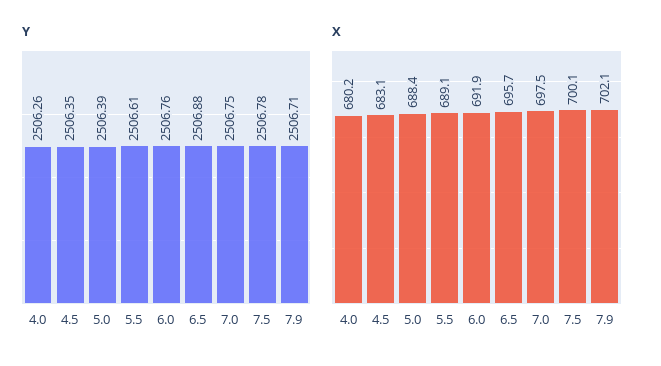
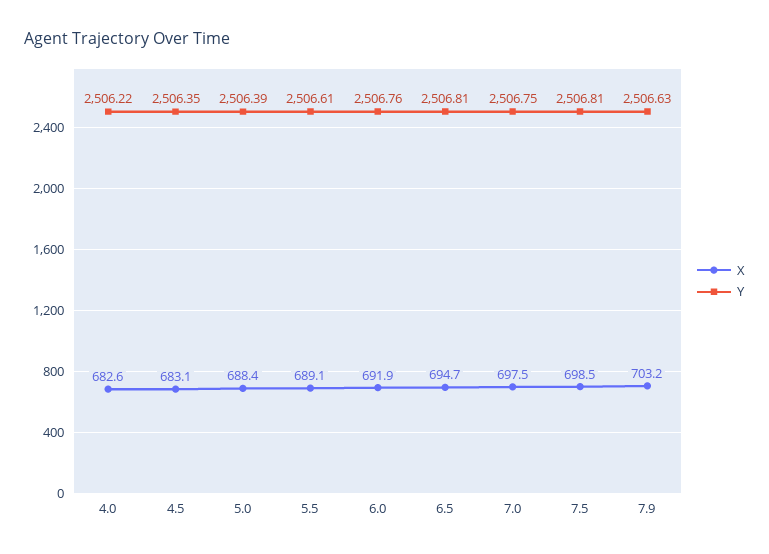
  {
    "Y": {
-     "4.0": 2506.26,
+     "4.0": 2506.22,
      "4.5": 2506.35,
      "5.0": 2506.39,
      "5.5": 2506.61,
      "6.0": 2506.76,
-     "6.5": 2506.88,
+     "6.5": 2506.81,
      "7.0": 2506.75,
-     "7.5": 2506.78,
+     "7.5": 2506.81,
-     "7.9": 2506.71
+     "7.9": 2506.63
    },
    "X": {
-     "4.0": 680.2,
+     "4.0": 682.6,
      "4.5": 683.1,
      "5.0": 688.4,
      "5.5": 689.1,
      "6.0": 691.9,
-     "6.5": 695.7,
+     "6.5": 694.7,
      "7.0": 697.5,
-     "7.5": 700.1,
+     "7.5": 698.5,
-     "7.9": 702.1
+     "7.9": 703.2
    }
  }

